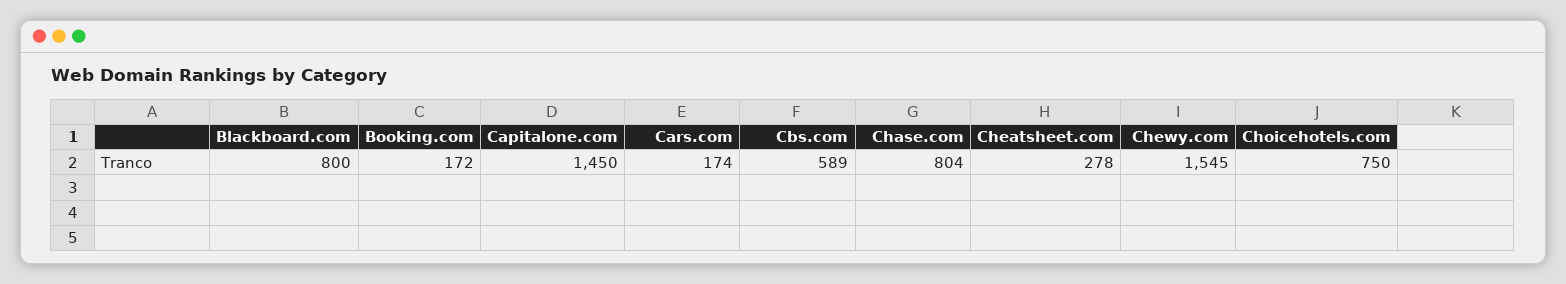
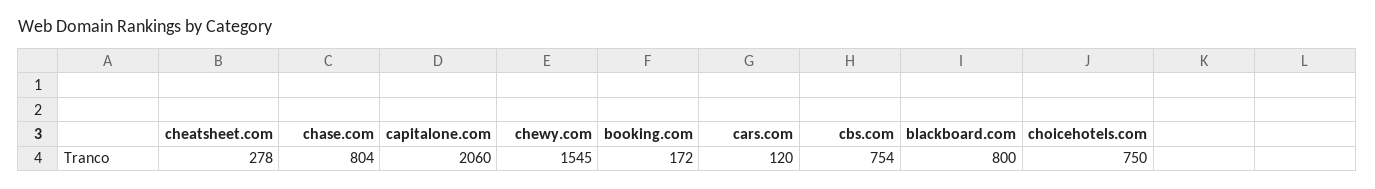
  {
    "Blackboard.com": 800,
    "Booking.com": 172,
-   "Capitalone.com": 1450,
+   "Capitalone.com": 2060,
-   "Cars.com": 174,
+   "Cars.com": 120,
-   "Cbs.com": 589,
+   "Cbs.com": 754,
    "Chase.com": 804,
    "Cheatsheet.com": 278,
    "Chewy.com": 1545,
    "Choicehotels.com": 750
  }

